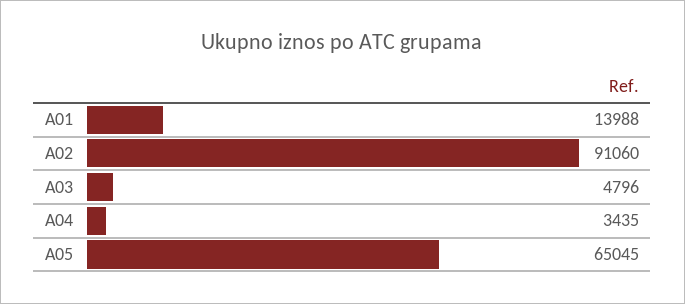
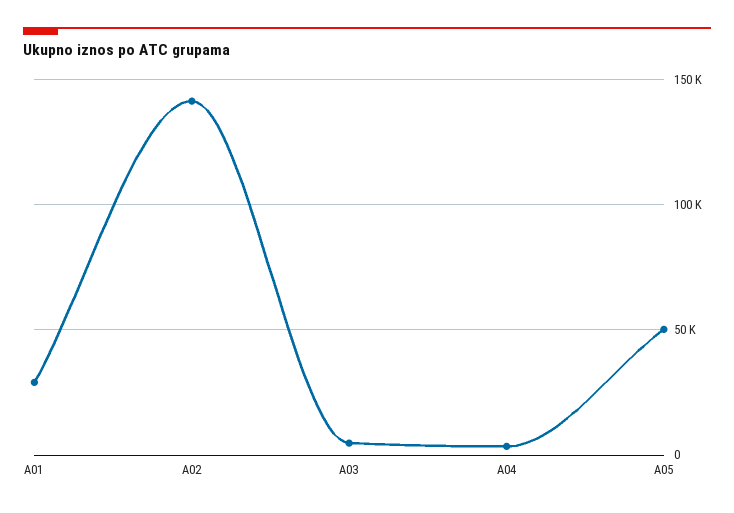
  {
-   "A01": 13988,
+   "A01": 30000,
-   "A02": 91060,
+   "A02": 140000,
    "A03": 4796,
    "A04": 3435,
-   "A05": 65045
+   "A05": 50000
  }

